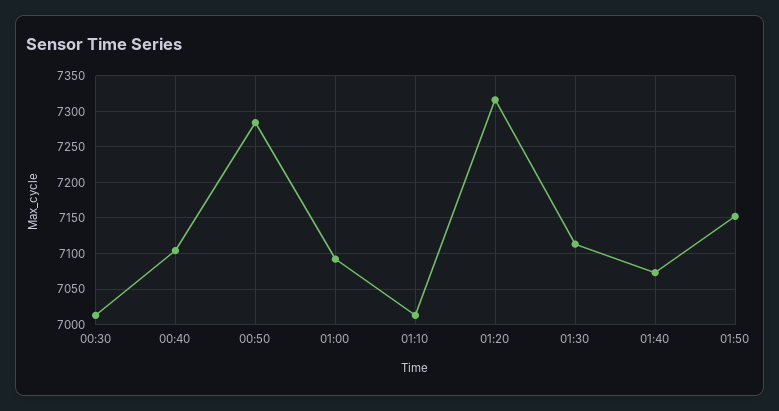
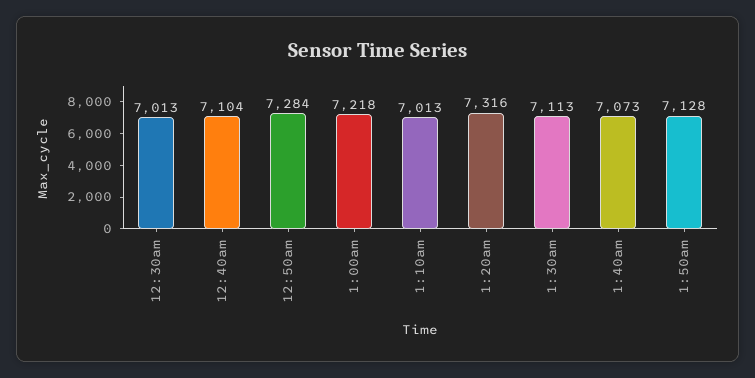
  {
    "00:30": 7013,
    "00:40": 7104,
    "00:50": 7284,
-   "01:00": 7090,
+   "01:00": 7218,
    "01:10": 7013,
    "01:20": 7316,
    "01:30": 7113,
    "01:40": 7073,
-   "01:50": 7150
+   "01:50": 7128
  }

